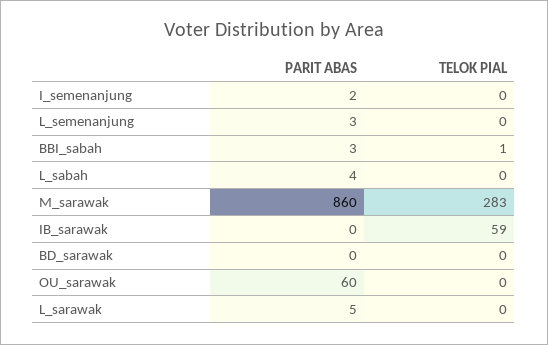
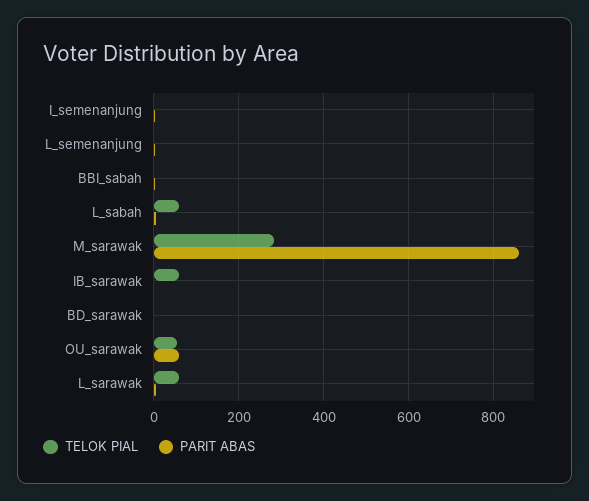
  {
    "PARIT ABAS": {
      "I_semenanjung": 2,
      "L_semenanjung": 3,
      "BBI_sabah": 3,
      "L_sabah": 4,
      "M_sarawak": 860,
      "IB_sarawak": 0,
      "BD_sarawak": 0,
      "OU_sarawak": 60,
      "L_sarawak": 5
    },
    "TELOK PIAL": {
      "I_semenanjung": 0,
      "L_semenanjung": 0,
      "BBI_sabah": 1,
-     "L_sabah": 0,
+     "L_sabah": 60,
      "M_sarawak": 283,
      "IB_sarawak": 59,
      "BD_sarawak": 0,
-     "OU_sarawak": 0,
+     "OU_sarawak": 60,
-     "L_sarawak": 0
+     "L_sarawak": 60
    }
  }

